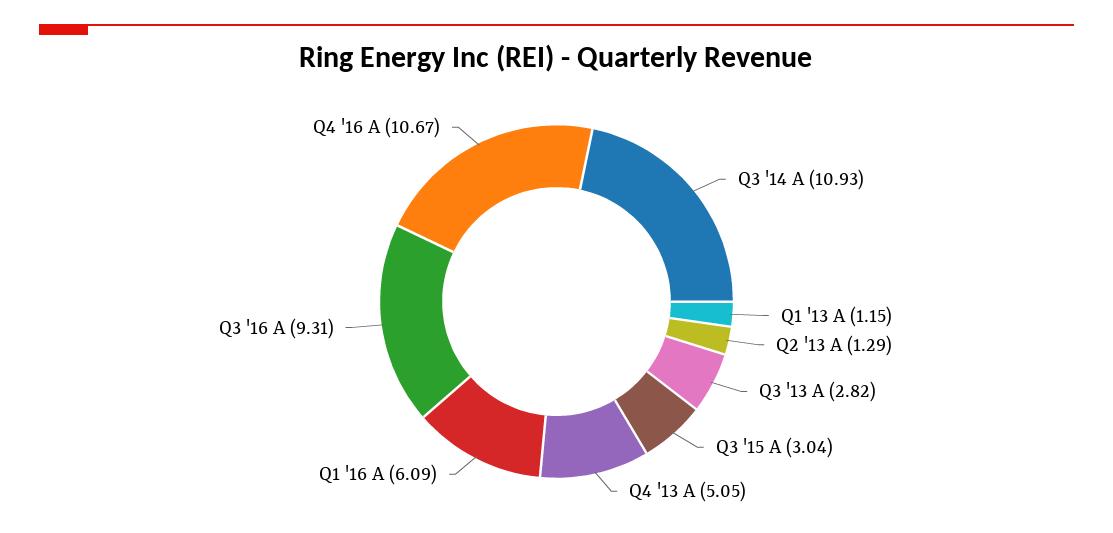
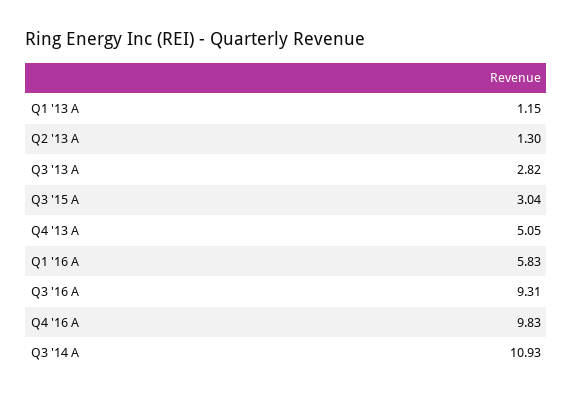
  {
    "Q3 '14 A": 10.93,
    "Q1 '13 A": 1.15,
-   "Q2 '13 A": 1.29,
+   "Q2 '13 A": 1.3,
    "Q3 '13 A": 2.82,
    "Q3 '15 A": 3.04,
    "Q4 '13 A": 5.05,
-   "Q1 '16 A": 6.09,
+   "Q1 '16 A": 5.83,
    "Q3 '16 A": 9.31,
-   "Q4 '16 A": 10.67
+   "Q4 '16 A": 9.83
  }

